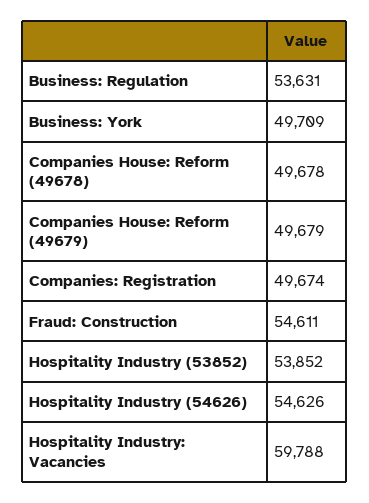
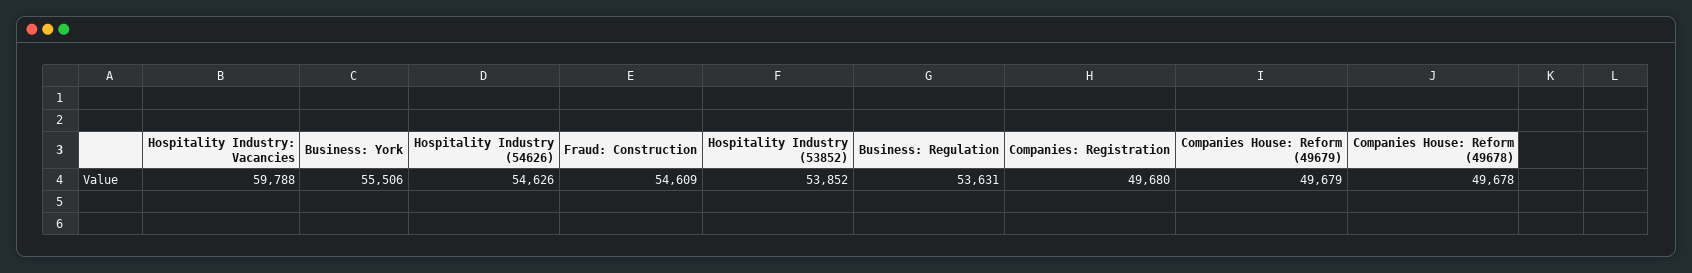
  {
    "Business: Regulation": 53631,
-   "Business: York": 49709,
+   "Business: York": 55506,
    "Companies House: Reform (49678)": 49678,
    "Companies House: Reform (49679)": 49679,
-   "Companies: Registration": 49674,
+   "Companies: Registration": 49680,
-   "Fraud: Construction": 54611,
+   "Fraud: Construction": 54609,
    "Hospitality Industry (53852)": 53852,
    "Hospitality Industry (54626)": 54626,
    "Hospitality Industry: Vacancies": 59788
  }

